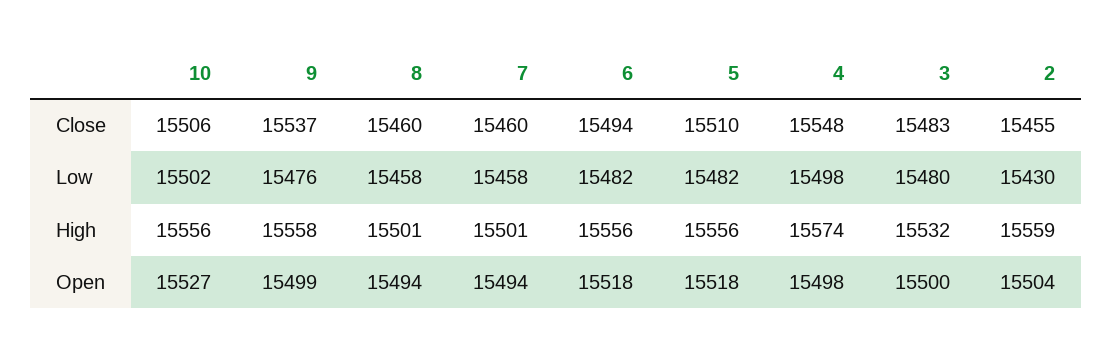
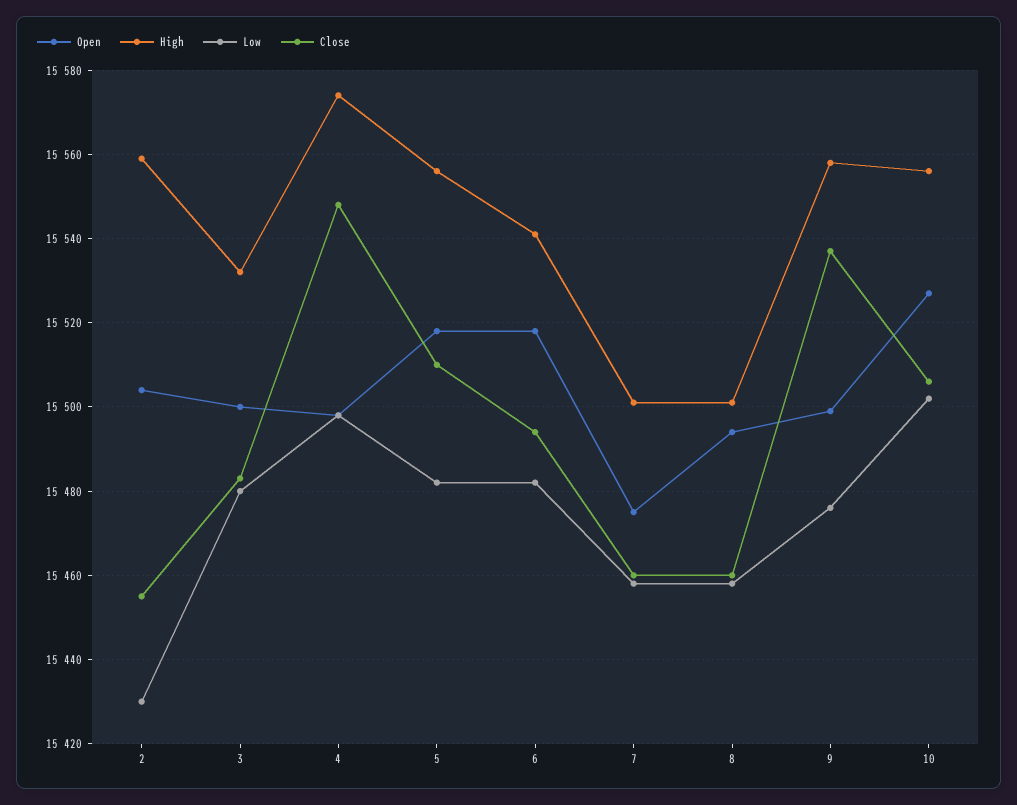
  {
    "Close": {
      "10": 15506,
      "9": 15537,
      "8": 15460,
      "7": 15460,
      "6": 15494,
      "5": 15510,
      "4": 15548,
      "3": 15483,
      "2": 15455
    },
    "Low": {
      "10": 15502,
      "9": 15476,
      "8": 15458,
      "7": 15458,
      "6": 15482,
      "5": 15482,
      "4": 15498,
      "3": 15480,
      "2": 15430
    },
    "High": {
      "10": 15556,
      "9": 15558,
      "8": 15501,
      "7": 15501,
-     "6": 15556,
+     "6": 15540,
      "5": 15556,
      "4": 15574,
      "3": 15532,
      "2": 15559
    },
    "Open": {
      "10": 15527,
      "9": 15499,
      "8": 15494,
-     "7": 15494,
+     "7": 15475,
      "6": 15518,
      "5": 15518,
      "4": 15498,
      "3": 15500,
      "2": 15504
    }
  }

